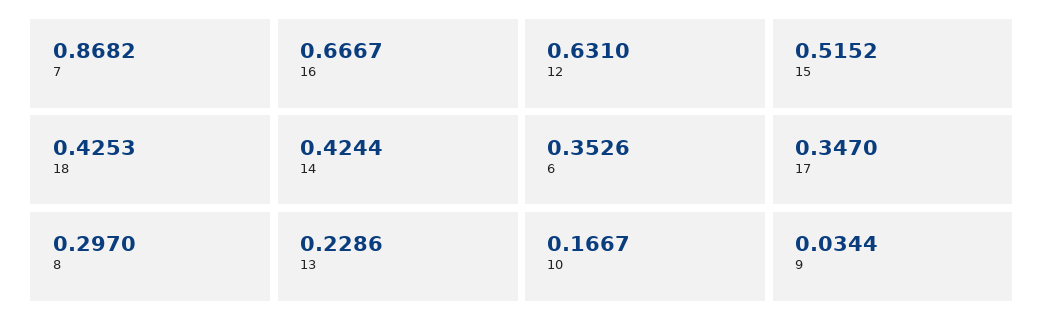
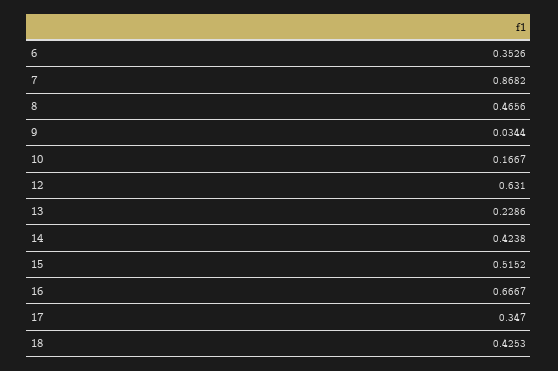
  {
    "7": 0.8682,
    "16": 0.6667,
    "12": 0.631,
    "15": 0.5152,
    "18": 0.4253,
-   "14": 0.4244,
+   "14": 0.4238,
    "6": 0.3526,
    "17": 0.347,
-   "8": 0.297,
+   "8": 0.4656,
    "13": 0.2286,
    "10": 0.1667,
    "9": 0.0344
  }

